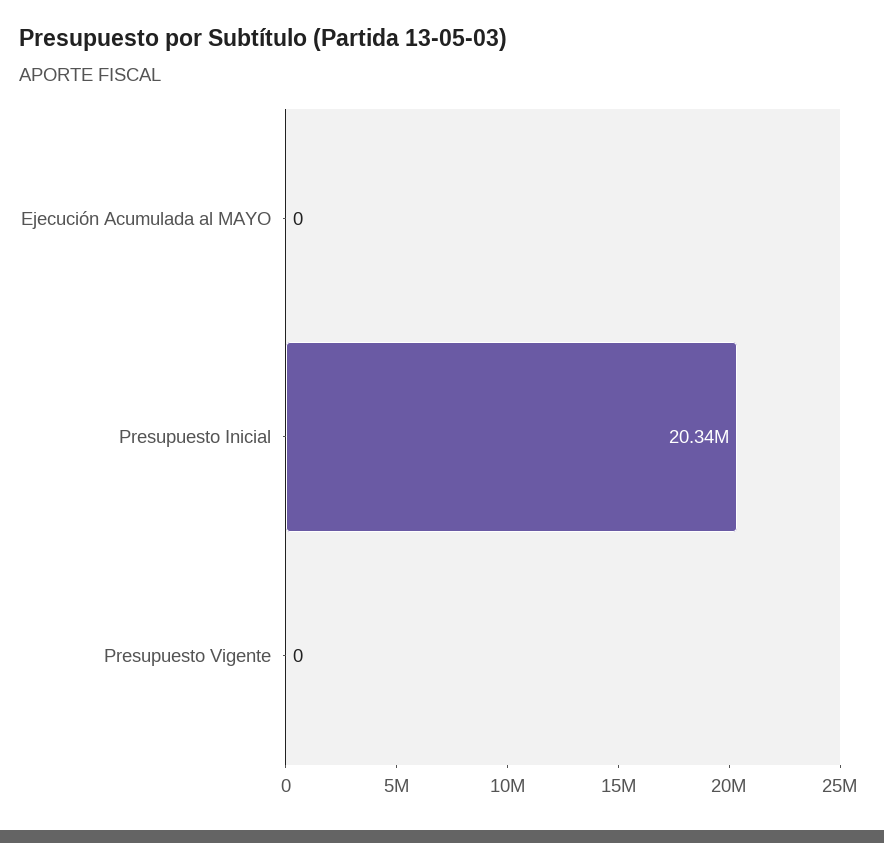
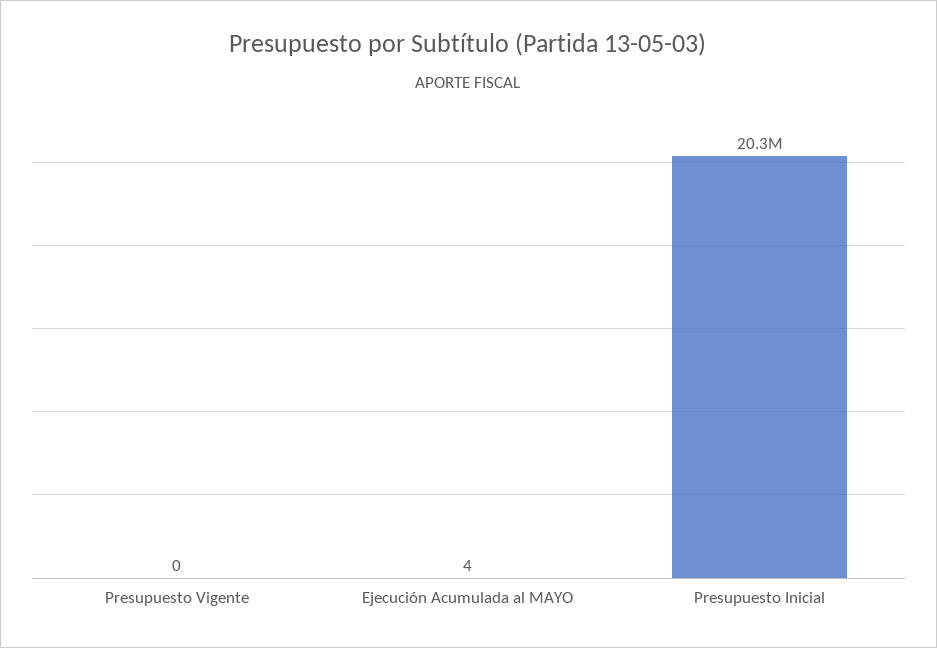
  {
-   "Ejecución Acumulada al MAYO": 0,
+   "Ejecución Acumulada al MAYO": 4,
    "Presupuesto Inicial": 20340000,
    "Presupuesto Vigente": 0
  }

